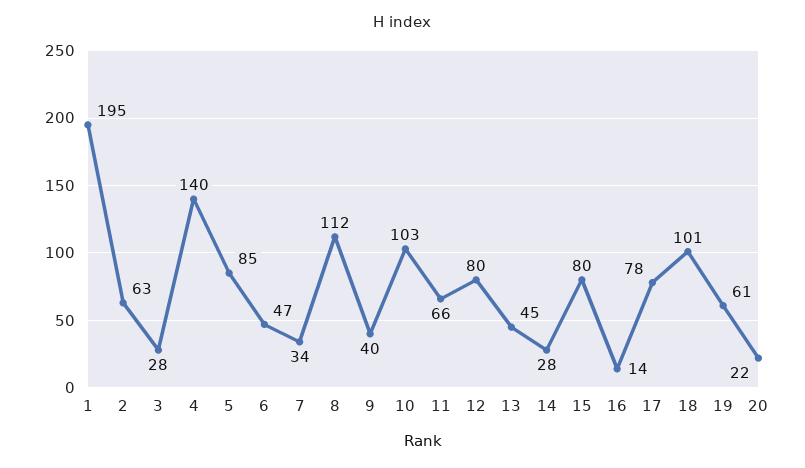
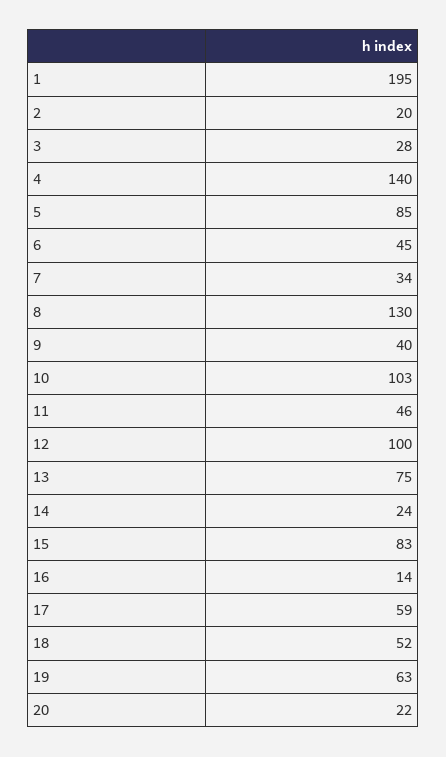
  {
    "1": 195,
-   "2": 63,
+   "2": 20,
    "3": 28,
    "4": 140,
    "5": 85,
-   "6": 47,
+   "6": 45,
    "7": 34,
-   "8": 112,
+   "8": 130,
    "9": 40,
    "10": 103,
-   "11": 66,
+   "11": 46,
-   "12": 80,
+   "12": 100,
-   "13": 45,
+   "13": 75,
-   "14": 28,
+   "14": 24,
-   "15": 80,
+   "15": 83,
    "16": 14,
-   "17": 78,
+   "17": 59,
-   "18": 101,
+   "18": 52,
-   "19": 61,
+   "19": 63,
    "20": 22
  }

